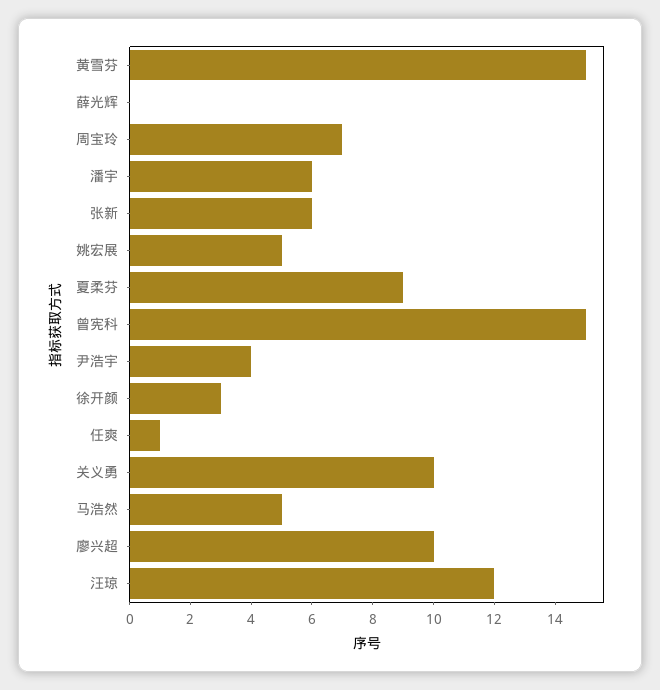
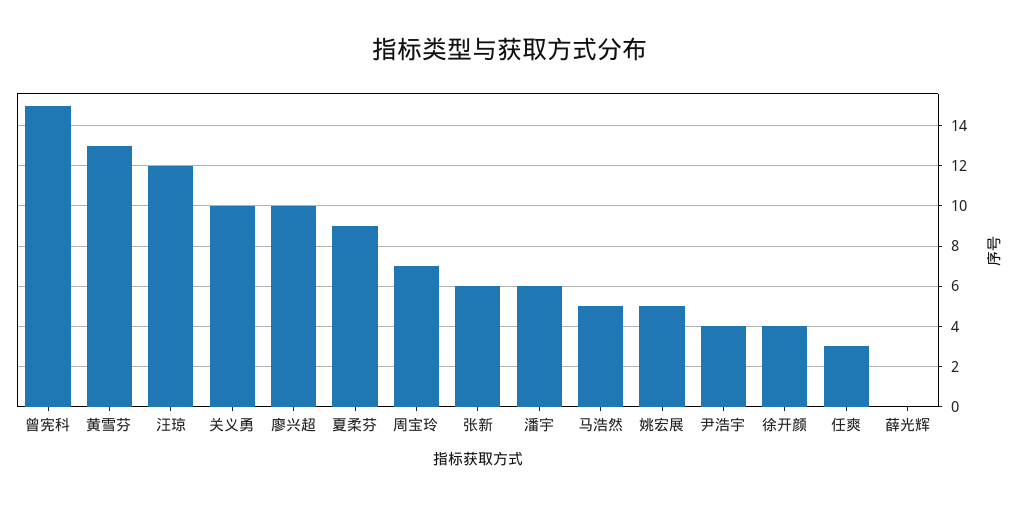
  {
-   "黄雪芬": 15,
+   "黄雪芬": 13,
    "薛光辉": 0,
    "周宝玲": 7,
    "潘宇": 6,
    "张新": 6,
    "姚宏展": 5,
    "夏柔芬": 9,
    "曾宪科": 15,
    "尹浩宇": 4,
-   "徐开颜": 3,
+   "徐开颜": 4,
-   "任爽": 1,
+   "任爽": 3,
    "关义勇": 10,
    "马浩然": 5,
    "廖兴超": 10,
    "汪琼": 12
  }

